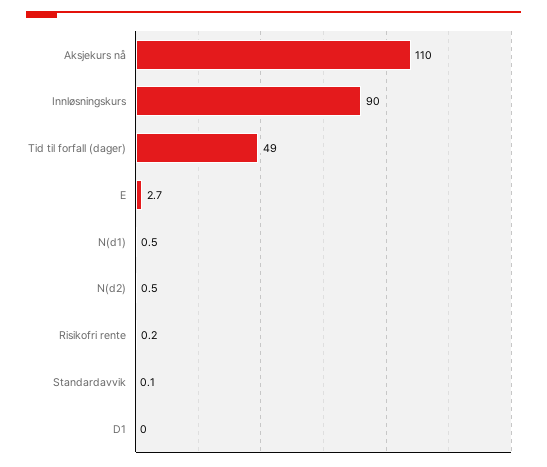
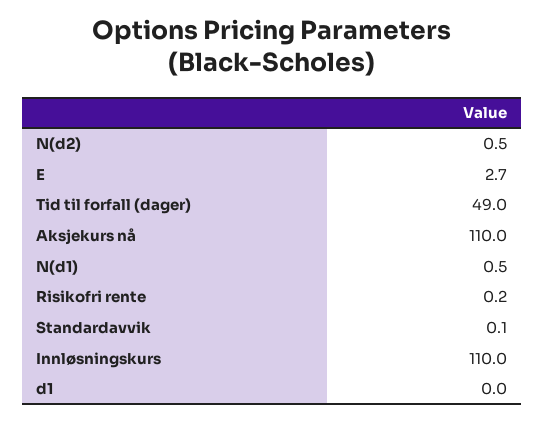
  {
    "Aksjekurs nå": 110,
-   "Innløsningskurs": 90,
+   "Innløsningskurs": 110,
    "Tid til forfall (dager)": 49,
    "E": 2.7,
    "N(d1)": 0.5,
    "N(d2)": 0.5,
    "Risikofri rente": 0.2,
    "Standardavvik": 0.1,
    "D1": 0
  }

